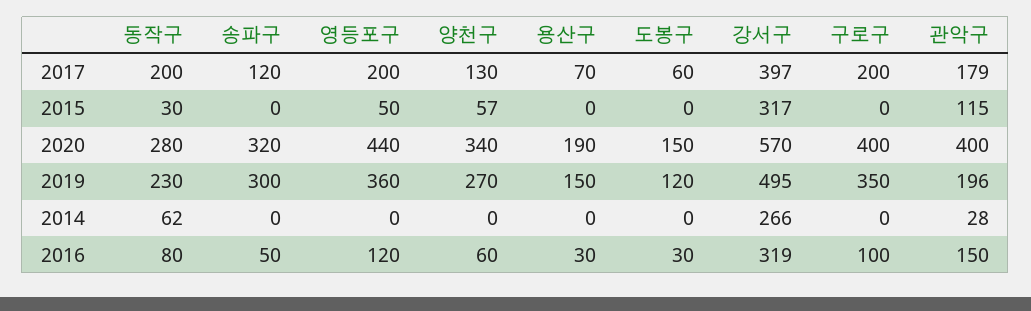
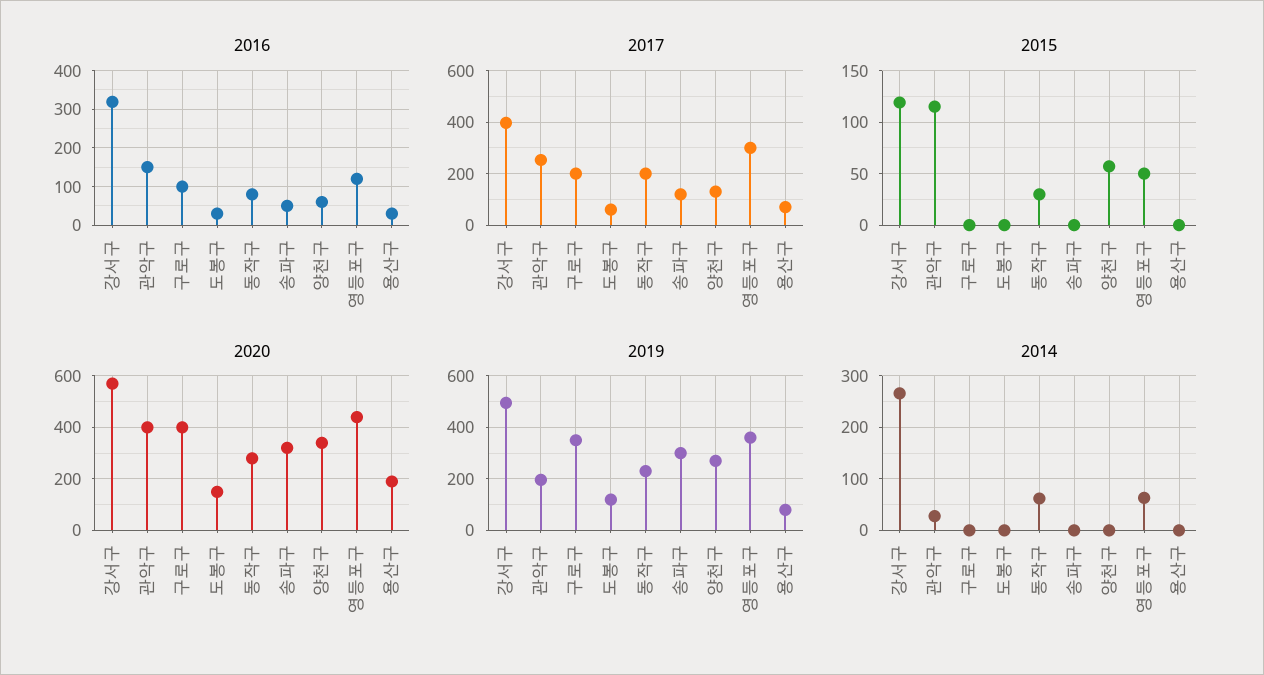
  {
    "2017": {
      "동작구": 200,
      "송파구": 120,
-     "영등포구": 200,
+     "영등포구": 300,
      "양천구": 130,
      "용산구": 70,
      "도봉구": 60,
      "강서구": 397,
      "구로구": 200,
-     "관악구": 179
+     "관악구": 250
    },
    "2015": {
      "동작구": 30,
      "송파구": 0,
      "영등포구": 50,
      "양천구": 57,
      "용산구": 0,
      "도봉구": 0,
-     "강서구": 317,
+     "강서구": 120,
      "구로구": 0,
      "관악구": 115
    },
    "2020": {
      "동작구": 280,
      "송파구": 320,
      "영등포구": 440,
      "양천구": 340,
      "용산구": 190,
      "도봉구": 150,
      "강서구": 570,
      "구로구": 400,
      "관악구": 400
    },
    "2019": {
      "동작구": 230,
      "송파구": 300,
      "영등포구": 360,
      "양천구": 270,
-     "용산구": 150,
+     "용산구": 75,
      "도봉구": 120,
      "강서구": 495,
      "구로구": 350,
      "관악구": 196
    },
    "2014": {
      "동작구": 62,
      "송파구": 0,
-     "영등포구": 0,
+     "영등포구": 60,
      "양천구": 0,
      "용산구": 0,
      "도봉구": 0,
      "강서구": 266,
      "구로구": 0,
      "관악구": 28
    },
    "2016": {
      "동작구": 80,
      "송파구": 50,
      "영등포구": 120,
      "양천구": 60,
      "용산구": 30,
      "도봉구": 30,
      "강서구": 319,
      "구로구": 100,
      "관악구": 150
    }
  }

